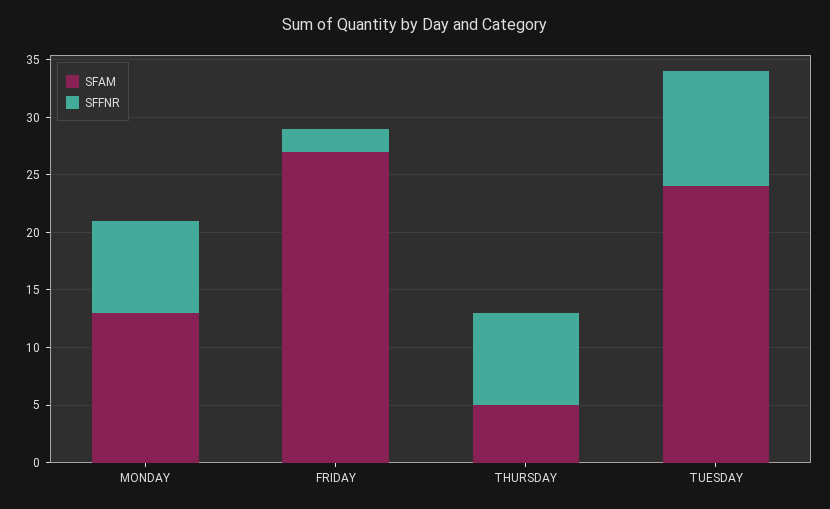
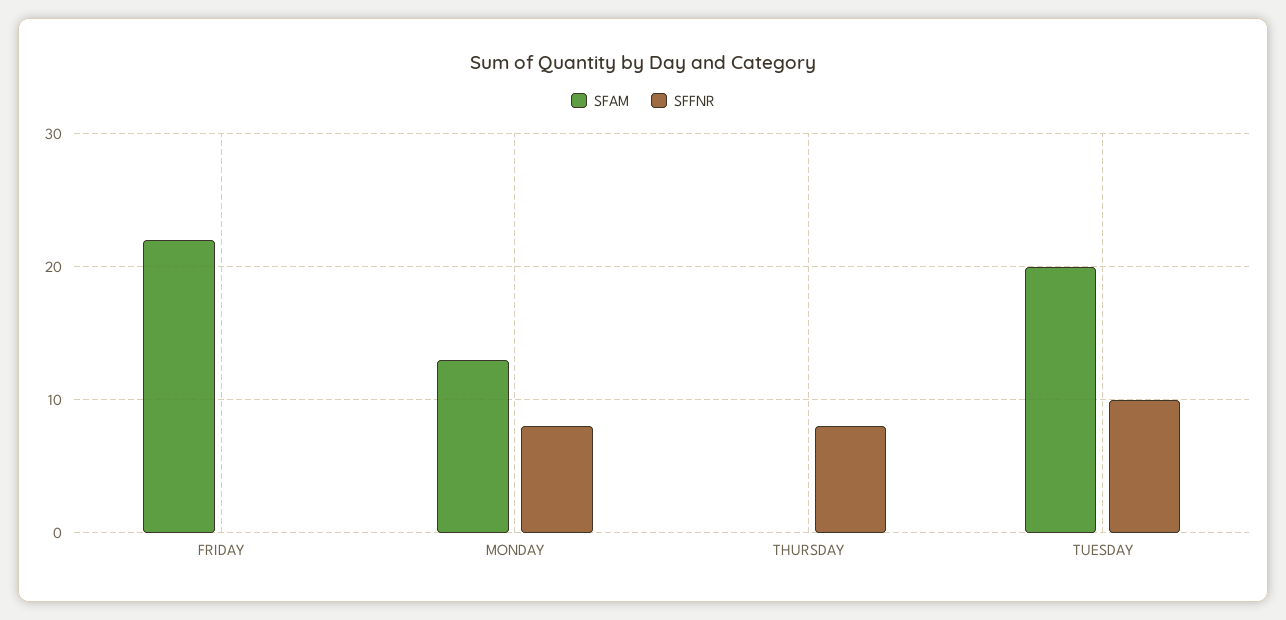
  {
    "SFAM": {
      "MONDAY": 13,
-     "FRIDAY": 27,
+     "FRIDAY": 22,
-     "THURSDAY": 5,
+     "THURSDAY": 0,
-     "TUESDAY": 24
+     "TUESDAY": 20
    },
    "SFFNR": {
      "MONDAY": 8,
-     "FRIDAY": 2,
+     "FRIDAY": 0,
      "THURSDAY": 8,
      "TUESDAY": 10
    }
  }

